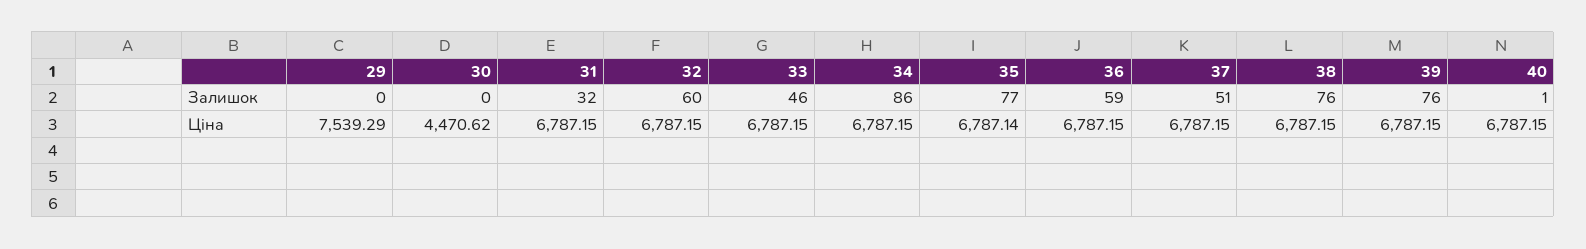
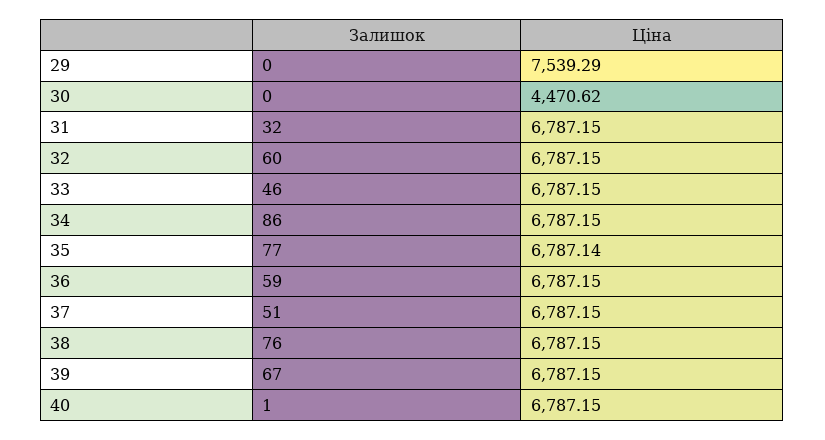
  {
    "29": {
      "Залишок": 0,
      "Ціна": 7539.29
    },
    "30": {
      "Залишок": 0,
      "Ціна": 4470.62
    },
    "31": {
      "Залишок": 32,
      "Ціна": 6787.15
    },
    "32": {
      "Залишок": 60,
      "Ціна": 6787.15
    },
    "33": {
      "Залишок": 46,
      "Ціна": 6787.15
    },
    "34": {
      "Залишок": 86,
      "Ціна": 6787.15
    },
    "35": {
      "Залишок": 77,
      "Ціна": 6787.14
    },
    "36": {
      "Залишок": 59,
      "Ціна": 6787.15
    },
    "37": {
      "Залишок": 51,
      "Ціна": 6787.15
    },
    "38": {
      "Залишок": 76,
      "Ціна": 6787.15
    },
    "39": {
-     "Залишок": 76,
+     "Залишок": 67,
      "Ціна": 6787.15
    },
    "40": {
      "Залишок": 1,
      "Ціна": 6787.15
    }
  }

